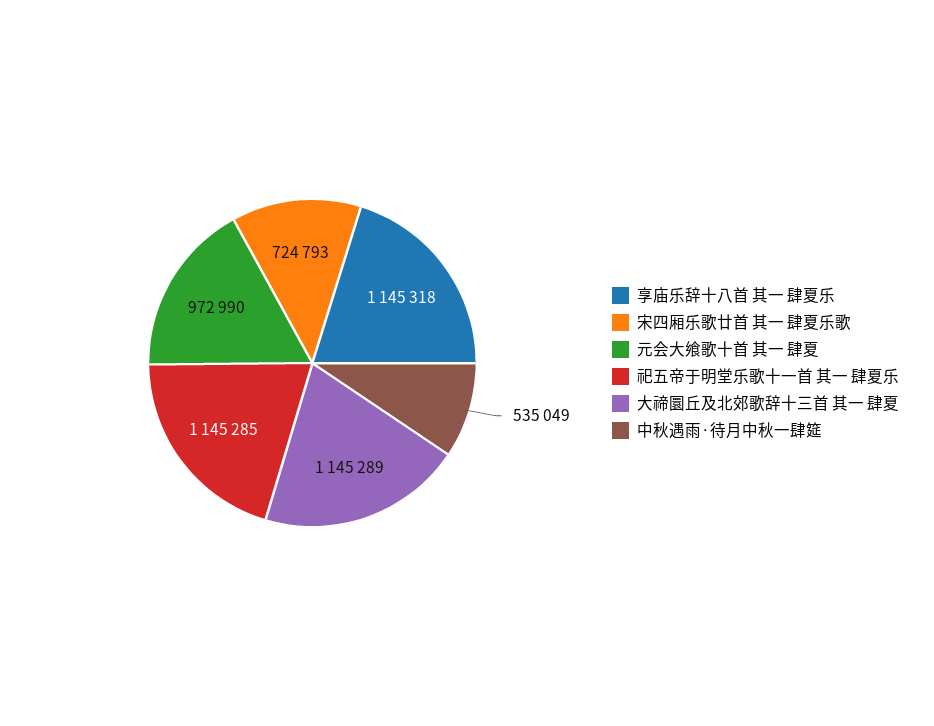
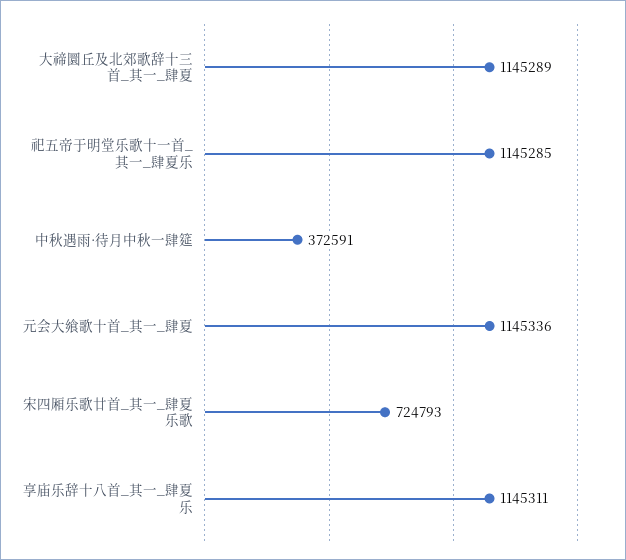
  {
-   "享庙乐辞十八首 其一 肆夏乐": 1145318,
+   "享庙乐辞十八首 其一 肆夏乐": 1145311,
    "宋四厢乐歌廿首 其一 肆夏乐歌": 724793,
-   "元会大飨歌十首 其一 肆夏": 972990,
+   "元会大飨歌十首 其一 肆夏": 1145336,
    "祀五帝于明堂乐歌十一首 其一 肆夏乐": 1145285,
    "大禘圜丘及北郊歌辞十三首 其一 肆夏": 1145289,
-   "中秋遇雨·待月中秋一肆筵": 535049
+   "中秋遇雨·待月中秋一肆筵": 372591
  }

